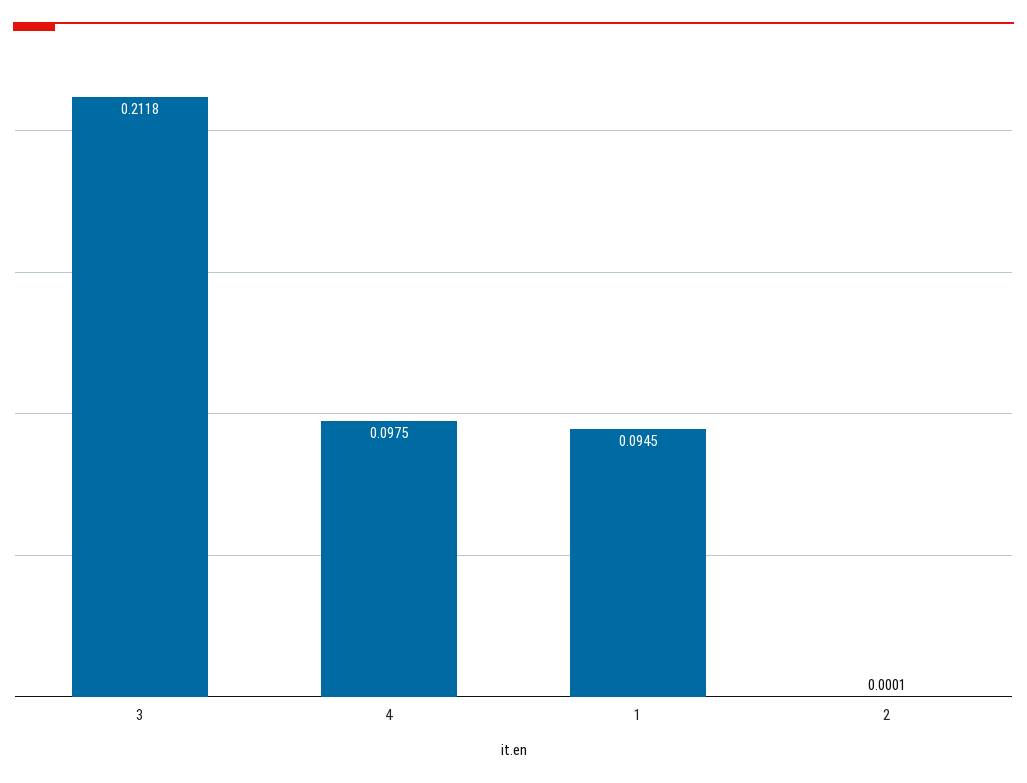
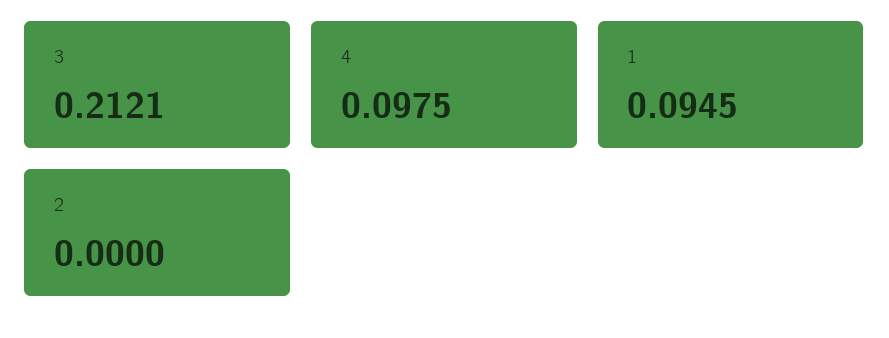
  {
-   "3": 0.2118,
+   "3": 0.2121,
    "4": 0.0975,
    "1": 0.0945,
-   "2": 0.0001
+   "2": 0
  }

